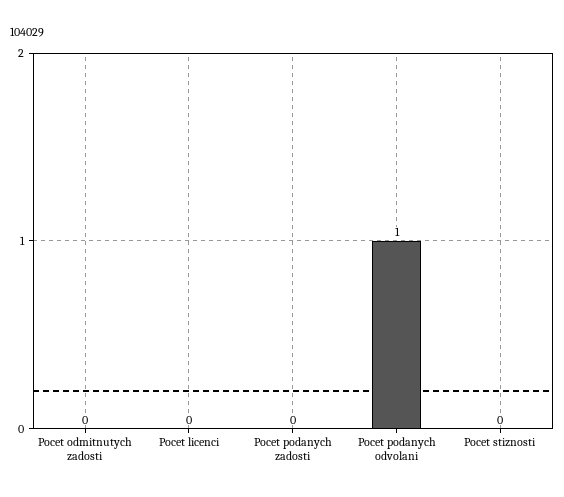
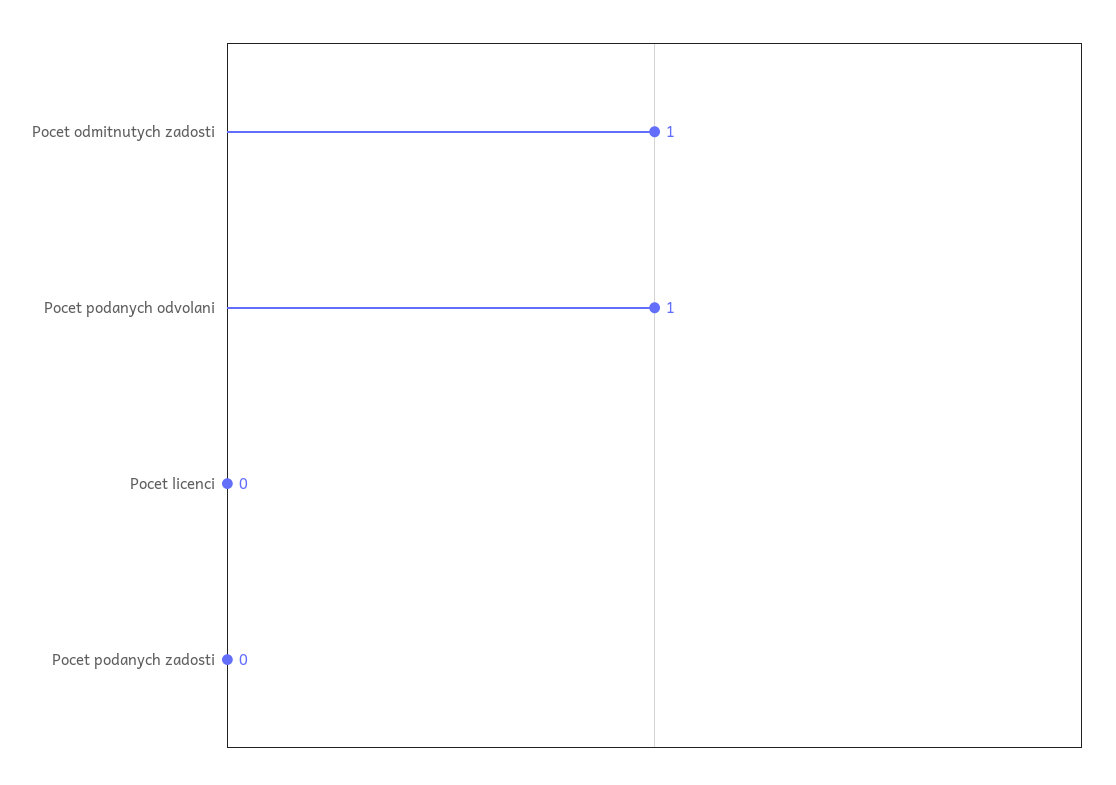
  {
-   "Pocet odmitnutych zadosti": 0,
+   "Pocet odmitnutych zadosti": 1,
    "Pocet licenci": 0,
    "Pocet podanych zadosti": 0,
-   "Pocet podanych odvolani": 1,
+   "Pocet podanych odvolani": 1
-   "Pocet stiznosti": 0
  }

